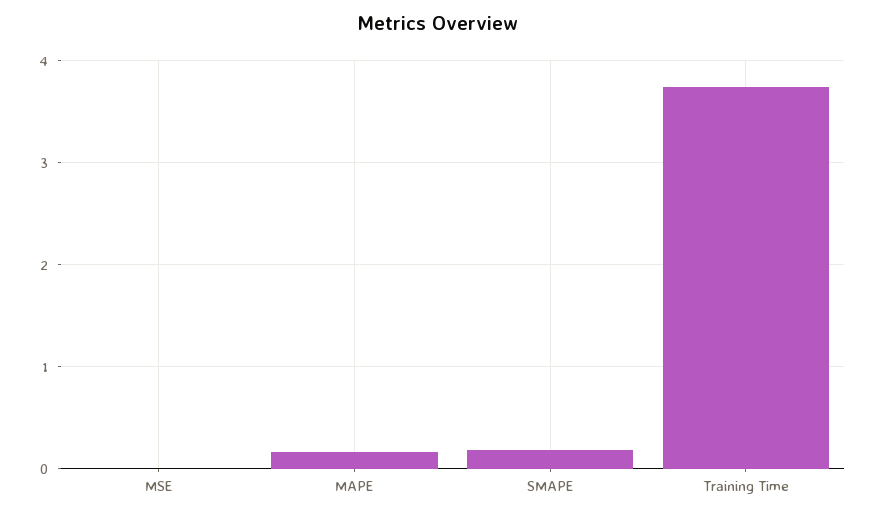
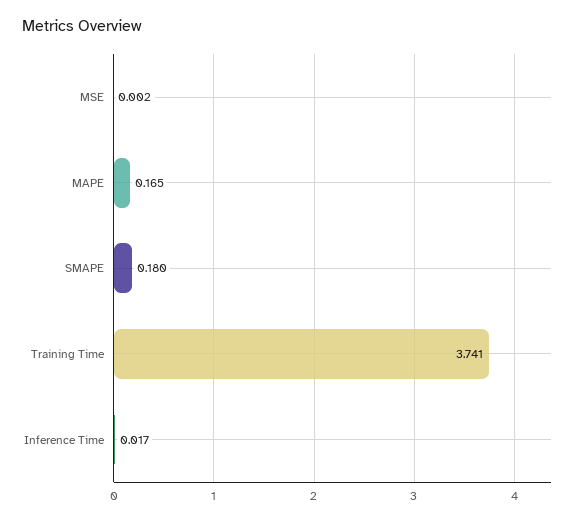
  {
    "MSE": 0.002,
    "MAPE": 0.165,
    "SMAPE": 0.18,
-   "Training Time": 3.741
+   "Training Time": 3.741,
+   "Inference Time": 0.017
  }

